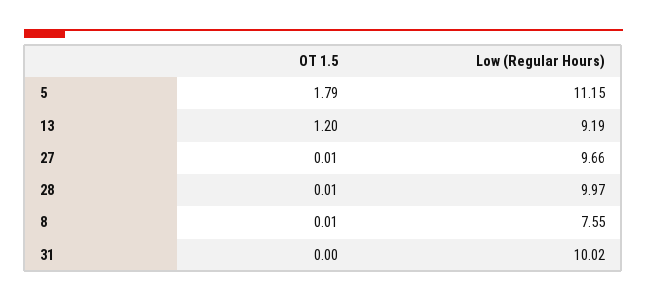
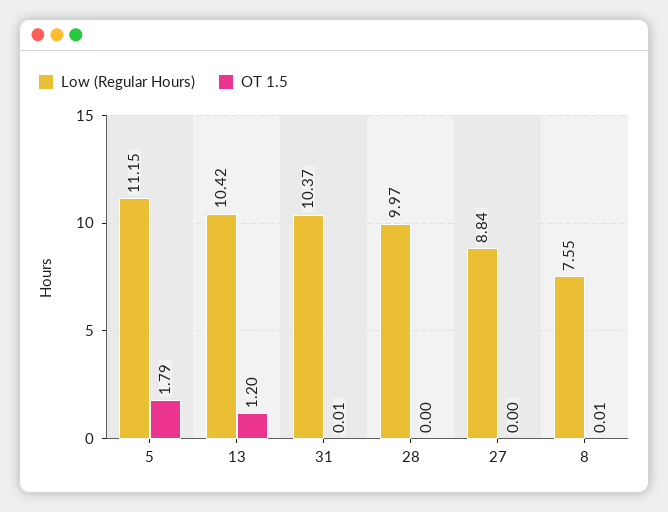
  {
    "OT 1.5": {
      "5": 1.79,
      "13": 1.2,
-     "27": 0.01,
+     "27": 0,
-     "28": 0.01,
+     "28": 0,
      "8": 0.01,
-     "31": 0
+     "31": 0.01
    },
    "Low (Regular Hours)": {
      "5": 11.15,
-     "13": 9.19,
+     "13": 10.42,
-     "27": 9.66,
+     "27": 8.84,
      "28": 9.97,
      "8": 7.55,
-     "31": 10.02
+     "31": 10.37
    }
  }

